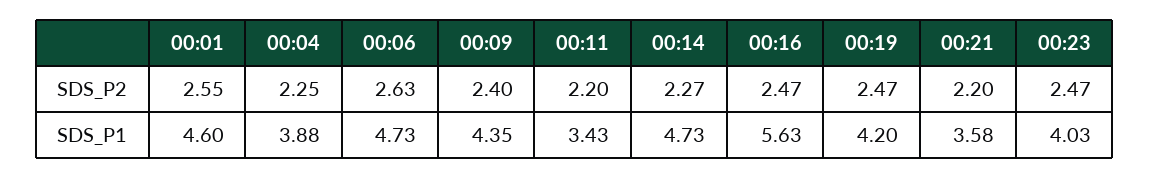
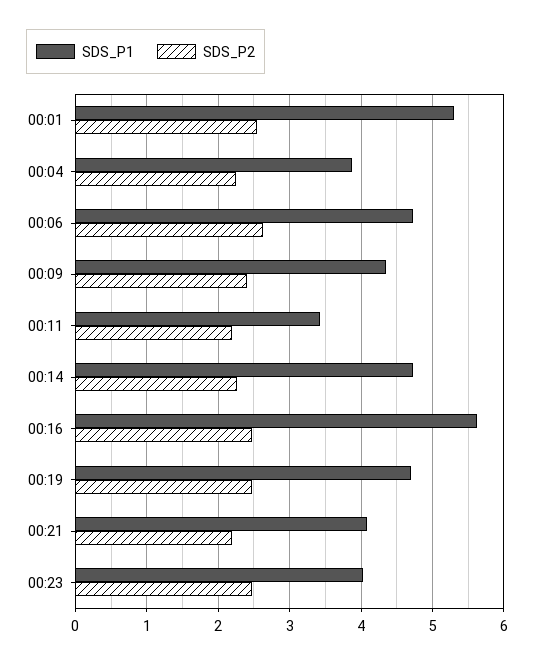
  {
    "SDS_P2": {
      "00:01": 2.55,
      "00:04": 2.25,
      "00:06": 2.63,
      "00:09": 2.4,
      "00:11": 2.2,
      "00:14": 2.27,
      "00:16": 2.47,
      "00:19": 2.47,
      "00:21": 2.2,
      "00:23": 2.47
    },
    "SDS_P1": {
-     "00:01": 4.6,
+     "00:01": 5.3,
      "00:04": 3.88,
      "00:06": 4.73,
      "00:09": 4.35,
      "00:11": 3.43,
      "00:14": 4.73,
      "00:16": 5.63,
-     "00:19": 4.2,
+     "00:19": 4.7,
-     "00:21": 3.58,
+     "00:21": 4.1,
      "00:23": 4.03
    }
  }

